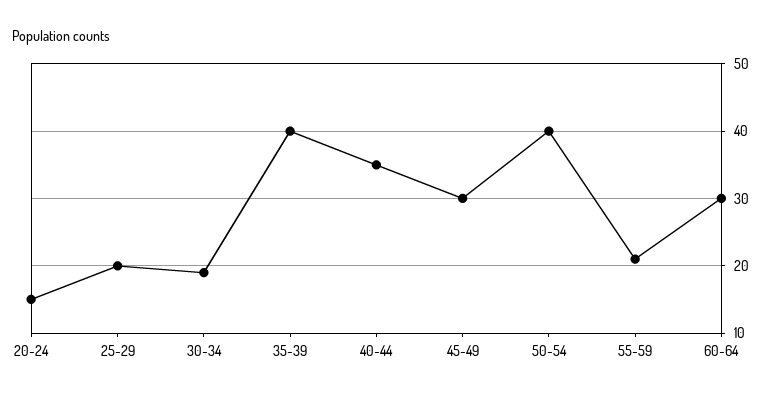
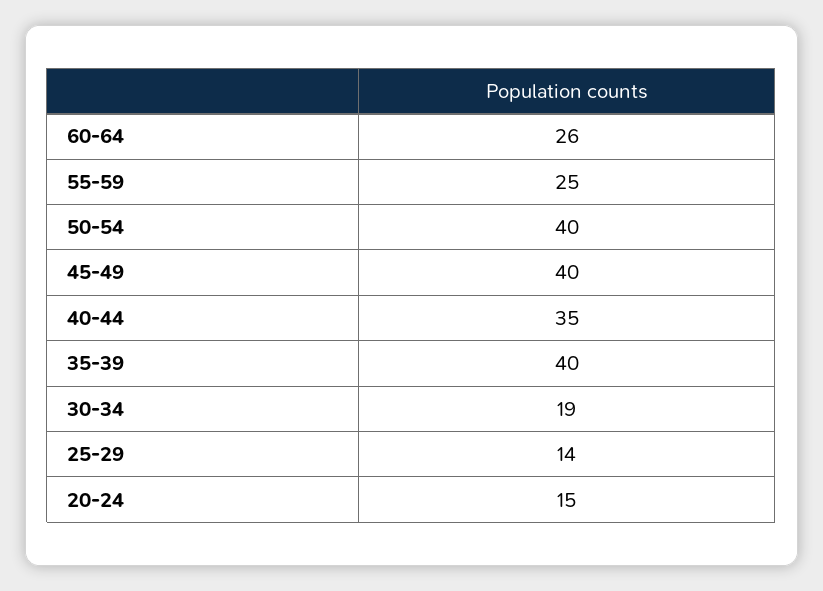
  {
    "20-24": 15,
-   "25-29": 20,
+   "25-29": 14,
    "30-34": 19,
    "35-39": 40,
    "40-44": 35,
-   "45-49": 30,
+   "45-49": 40,
    "50-54": 40,
-   "55-59": 21,
+   "55-59": 25,
-   "60-64": 30
+   "60-64": 26
  }

